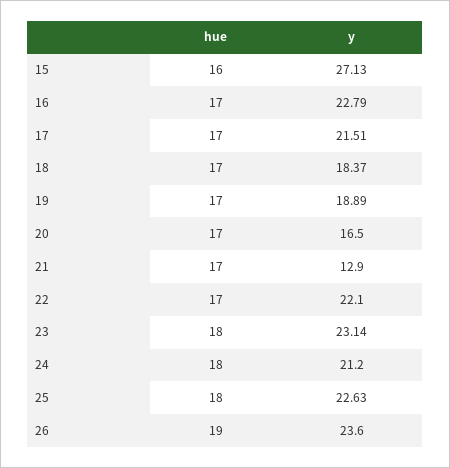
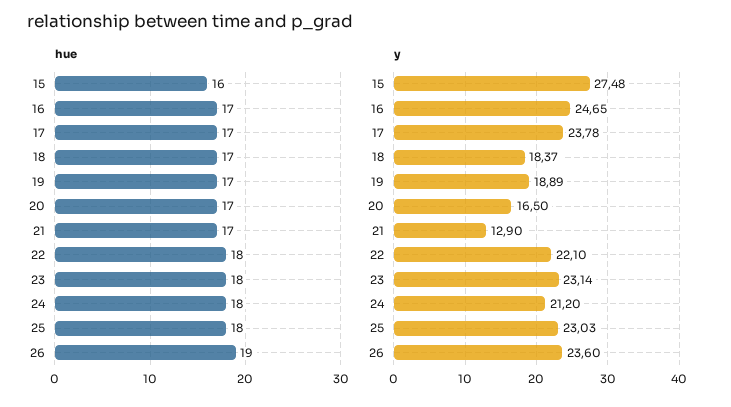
  {
    "hue": {
      "15": 16,
      "16": 17,
      "17": 17,
      "18": 17,
      "19": 17,
      "20": 17,
      "21": 17,
-     "22": 17,
+     "22": 18,
      "23": 18,
      "24": 18,
      "25": 18,
      "26": 19
    },
    "y": {
-     "15": 27.13,
+     "15": 27.48,
-     "16": 22.79,
+     "16": 24.65,
-     "17": 21.51,
+     "17": 23.78,
      "18": 18.37,
      "19": 18.89,
      "20": 16.5,
      "21": 12.9,
      "22": 22.1,
      "23": 23.14,
      "24": 21.2,
-     "25": 22.63,
+     "25": 23.03,
      "26": 23.6
    }
  }

